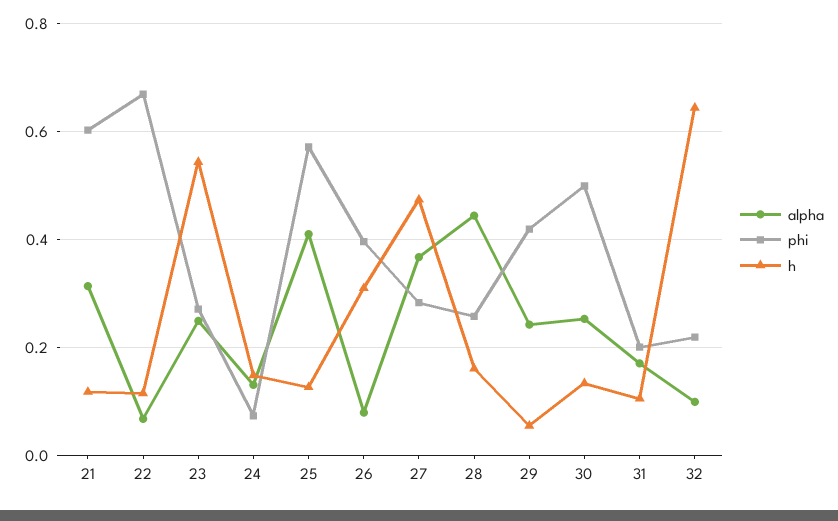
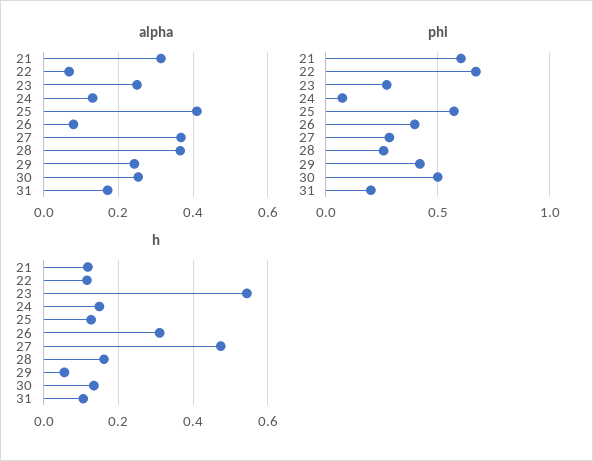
  {
    "alpha": {
      "21": 0.32,
      "22": 0.06,
      "23": 0.26,
      "24": 0.14,
      "25": 0.42,
      "26": 0.08,
      "27": 0.36,
-     "28": 0.44,
+     "28": 0.36,
      "29": 0.24,
      "30": 0.26,
-     "31": 0.18,
+     "31": 0.18
-     "32": 0.1
    },
    "phi": {
      "21": 0.6,
      "22": 0.66,
      "23": 0.28,
      "24": 0.08,
      "25": 0.58,
      "26": 0.4,
      "27": 0.28,
      "28": 0.26,
      "29": 0.42,
      "30": 0.5,
-     "31": 0.2,
+     "31": 0.2
-     "32": 0.22
    },
    "h": {
      "21": 0.12,
      "22": 0.12,
      "23": 0.54,
      "24": 0.14,
      "25": 0.12,
      "26": 0.32,
      "27": 0.48,
      "28": 0.16,
      "29": 0.06,
      "30": 0.14,
-     "31": 0.1,
+     "31": 0.1
-     "32": 0.64
    }
  }

